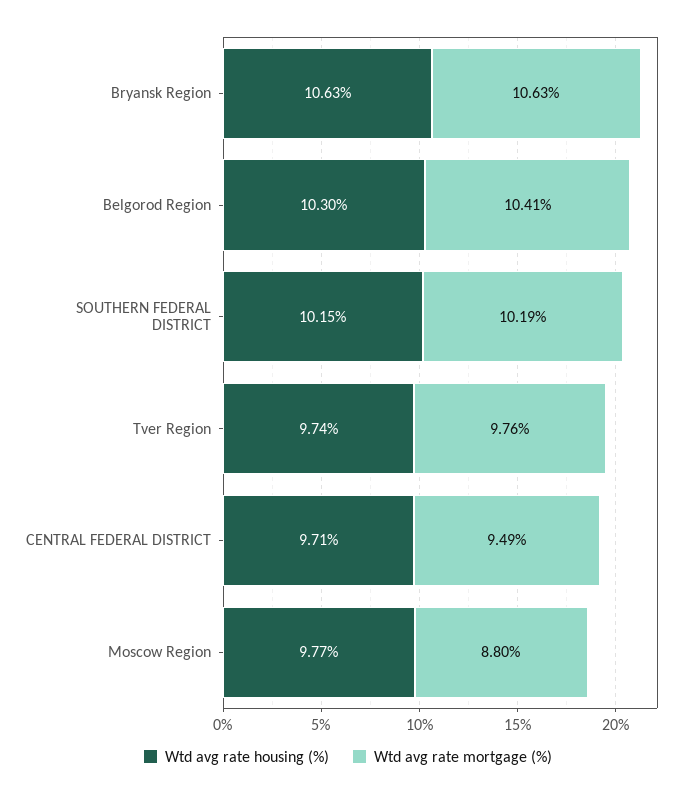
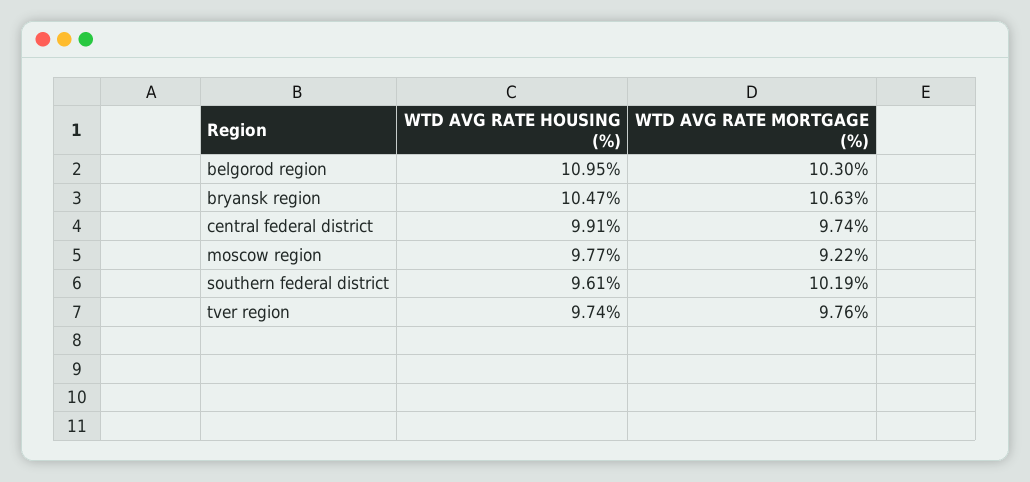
  {
    "Wtd avg rate housing (%)": {
-     "Bryansk Region": 10.63,
+     "Bryansk Region": 10.47,
-     "Belgorod Region": 10.3,
+     "Belgorod Region": 10.95,
-     "SOUTHERN FEDERAL DISTRICT": 10.15,
+     "SOUTHERN FEDERAL DISTRICT": 9.61,
      "Tver Region": 9.74,
-     "CENTRAL FEDERAL DISTRICT": 9.71,
+     "CENTRAL FEDERAL DISTRICT": 9.91,
      "Moscow Region": 9.77
    },
    "Wtd avg rate mortgage (%)": {
      "Bryansk Region": 10.63,
-     "Belgorod Region": 10.41,
+     "Belgorod Region": 10.3,
      "SOUTHERN FEDERAL DISTRICT": 10.19,
      "Tver Region": 9.76,
-     "CENTRAL FEDERAL DISTRICT": 9.49,
+     "CENTRAL FEDERAL DISTRICT": 9.74,
-     "Moscow Region": 8.8
+     "Moscow Region": 9.22
    }
  }

